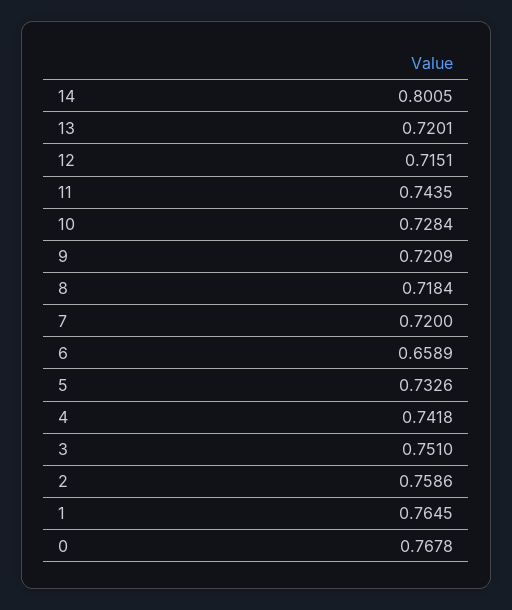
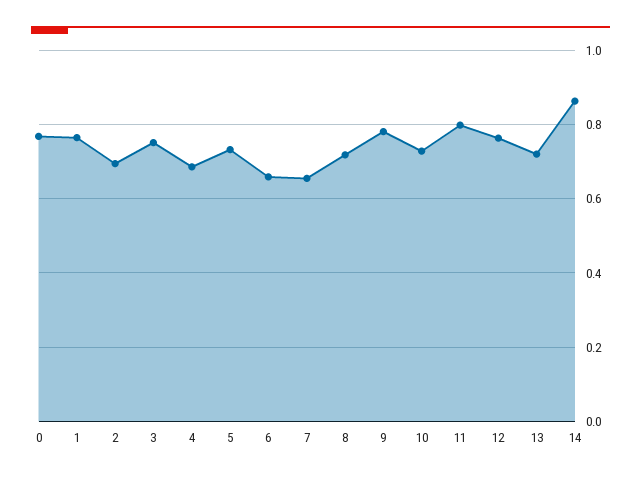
  {
-   "14": 0.8005,
+   "14": 0.86,
    "13": 0.7201,
-   "12": 0.7151,
+   "12": 0.76,
-   "11": 0.7435,
+   "11": 0.8,
    "10": 0.7284,
-   "9": 0.7209,
+   "9": 0.78,
    "8": 0.7184,
-   "7": 0.72,
+   "7": 0.66,
    "6": 0.6589,
    "5": 0.7326,
-   "4": 0.7418,
+   "4": 0.68,
    "3": 0.751,
-   "2": 0.7586,
+   "2": 0.7,
    "1": 0.7645,
    "0": 0.7678
  }

